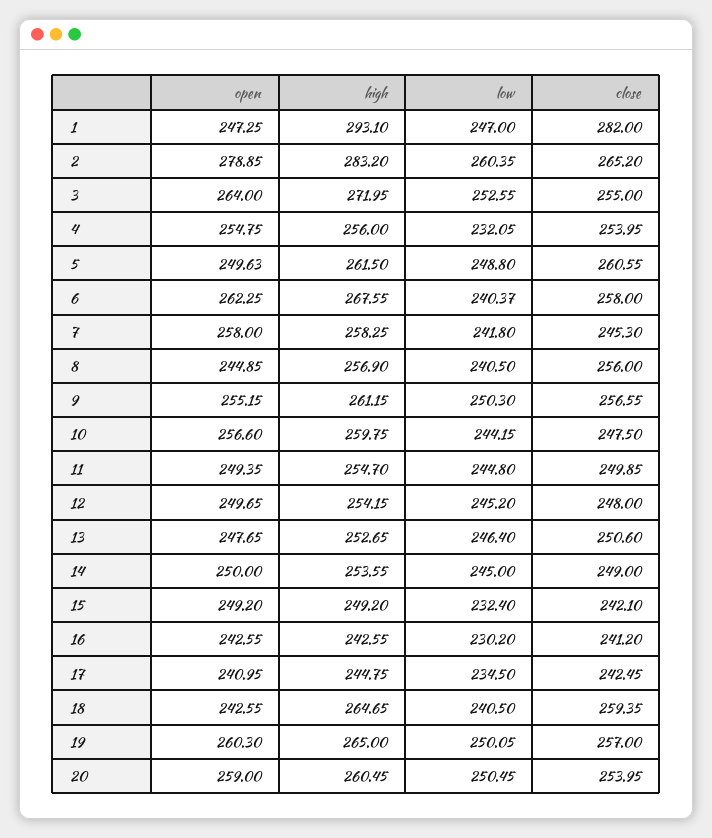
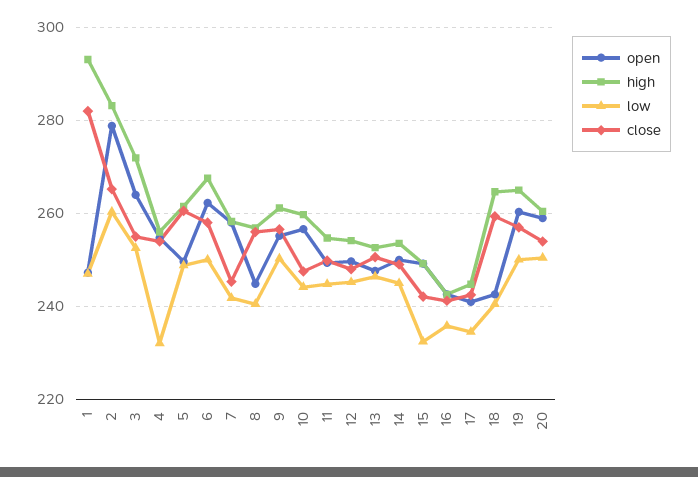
  {
    "open": {
      "1": 247.25,
      "2": 278.85,
      "3": 264,
      "4": 254.75,
      "5": 249.63,
      "6": 262.25,
      "7": 258,
      "8": 244.85,
      "9": 255.15,
      "10": 256.6,
      "11": 249.35,
      "12": 249.65,
      "13": 247.65,
      "14": 250,
      "15": 249.2,
      "16": 242.55,
      "17": 240.95,
      "18": 242.55,
      "19": 260.3,
      "20": 259
    },
    "high": {
      "1": 293.1,
      "2": 283.2,
      "3": 271.95,
      "4": 256,
      "5": 261.5,
      "6": 267.55,
      "7": 258.25,
      "8": 256.9,
      "9": 261.15,
      "10": 259.75,
      "11": 254.7,
      "12": 254.15,
      "13": 252.65,
      "14": 253.55,
      "15": 249.2,
      "16": 242.55,
      "17": 244.75,
      "18": 264.65,
      "19": 265,
      "20": 260.45
    },
    "low": {
      "1": 247,
      "2": 260.35,
      "3": 252.55,
      "4": 232.05,
      "5": 248.8,
-     "6": 240.37,
+     "6": 250,
      "7": 241.8,
      "8": 240.5,
      "9": 250.3,
      "10": 244.15,
      "11": 244.8,
      "12": 245.2,
      "13": 246.4,
      "14": 245,
      "15": 232.4,
-     "16": 230.2,
+     "16": 236,
      "17": 234.5,
      "18": 240.5,
      "19": 250.05,
      "20": 250.45
    },
    "close": {
      "1": 282,
      "2": 265.2,
      "3": 255,
      "4": 253.95,
      "5": 260.55,
      "6": 258,
      "7": 245.3,
      "8": 256,
      "9": 256.55,
      "10": 247.5,
      "11": 249.85,
      "12": 248,
      "13": 250.6,
      "14": 249,
      "15": 242.1,
      "16": 241.2,
      "17": 242.45,
      "18": 259.35,
      "19": 257,
      "20": 253.95
    }
  }

